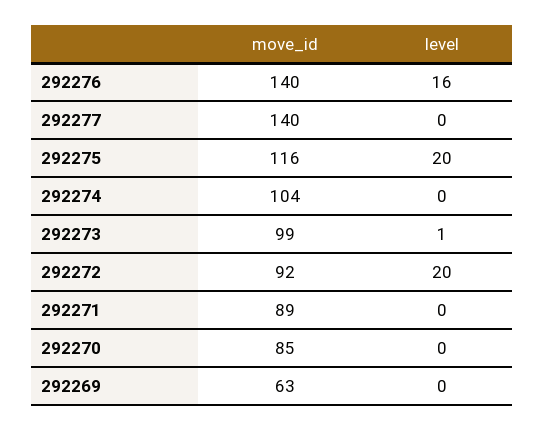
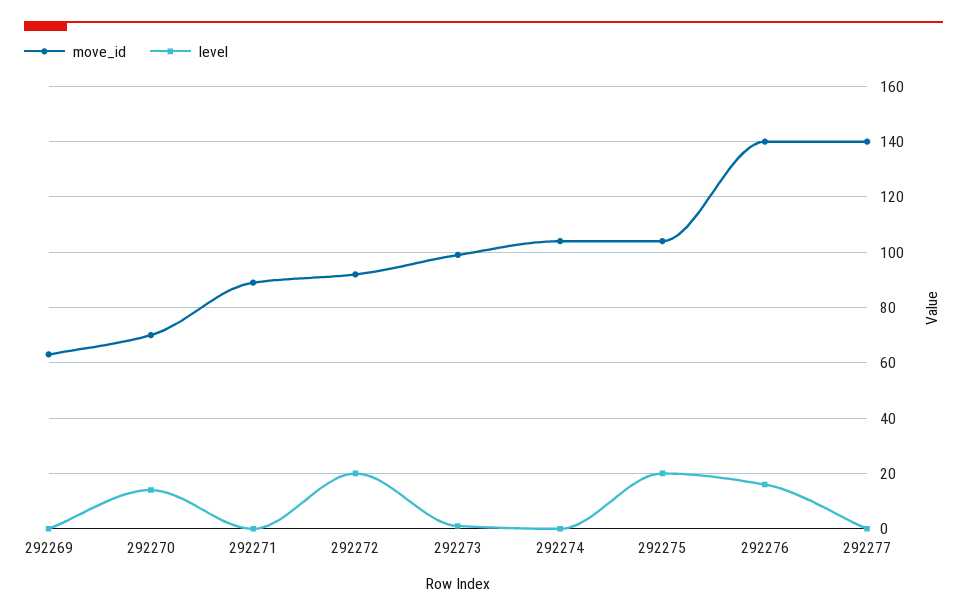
  {
    "move_id": {
      "292276": 140,
      "292277": 140,
-     "292275": 116,
+     "292275": 105,
      "292274": 104,
      "292273": 99,
      "292272": 92,
      "292271": 89,
-     "292270": 85,
+     "292270": 70,
      "292269": 63
    },
    "level": {
      "292276": 16,
      "292277": 0,
      "292275": 20,
      "292274": 0,
      "292273": 1,
      "292272": 20,
      "292271": 0,
-     "292270": 0,
+     "292270": 15,
      "292269": 0
    }
  }

